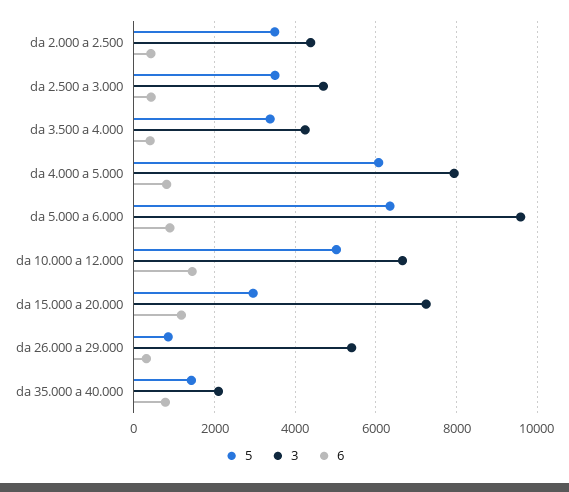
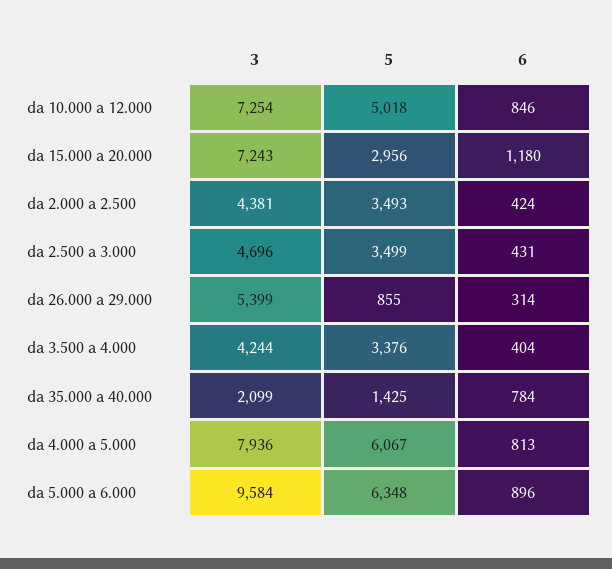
  {
    "5": {
      "da 2.000 a 2.500": 3493,
      "da 2.500 a 3.000": 3499,
      "da 3.500 a 4.000": 3376,
      "da 4.000 a 5.000": 6067,
      "da 5.000 a 6.000": 6348,
      "da 10.000 a 12.000": 5018,
      "da 15.000 a 20.000": 2956,
      "da 26.000 a 29.000": 855,
      "da 35.000 a 40.000": 1425
    },
    "3": {
      "da 2.000 a 2.500": 4381,
      "da 2.500 a 3.000": 4696,
      "da 3.500 a 4.000": 4244,
      "da 4.000 a 5.000": 7936,
      "da 5.000 a 6.000": 9584,
-     "da 10.000 a 12.000": 6600,
+     "da 10.000 a 12.000": 7254,
      "da 15.000 a 20.000": 7243,
      "da 26.000 a 29.000": 5399,
      "da 35.000 a 40.000": 2099
    },
    "6": {
      "da 2.000 a 2.500": 424,
      "da 2.500 a 3.000": 431,
      "da 3.500 a 4.000": 404,
      "da 4.000 a 5.000": 813,
      "da 5.000 a 6.000": 896,
-     "da 10.000 a 12.000": 1400,
+     "da 10.000 a 12.000": 846,
      "da 15.000 a 20.000": 1180,
      "da 26.000 a 29.000": 314,
      "da 35.000 a 40.000": 784
    }
  }

